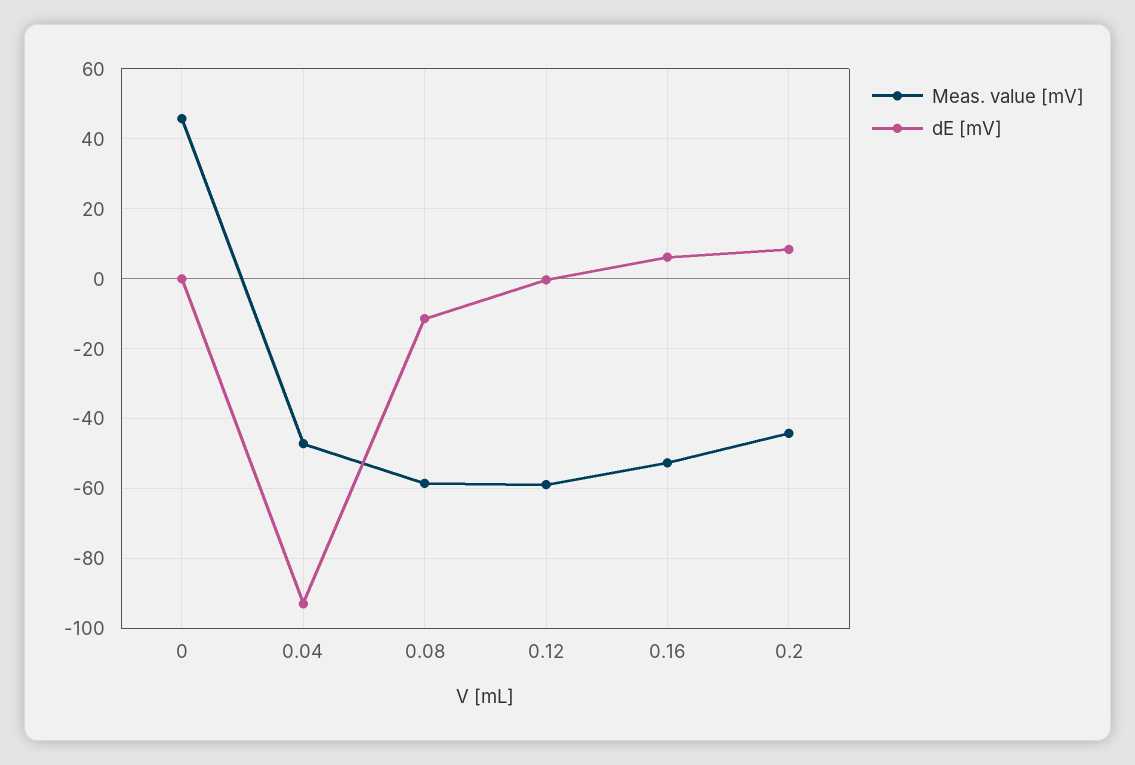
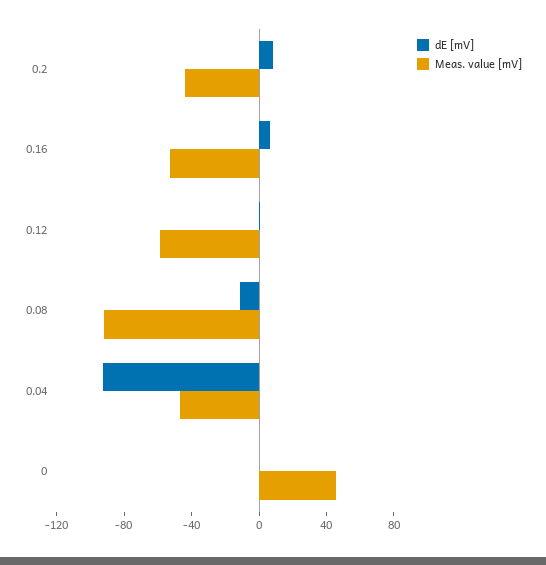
  {
    "Meas. value [mV]": {
      "0": 46,
      "0.04": -48,
-     "0.08": -58,
+     "0.08": -90,
      "0.12": -58,
      "0.16": -52,
      "0.2": -44
    },
    "dE [mV]": {
      "0": 0,
      "0.04": -92,
      "0.08": -12,
      "0.12": 0,
      "0.16": 6,
      "0.2": 8
    }
  }

